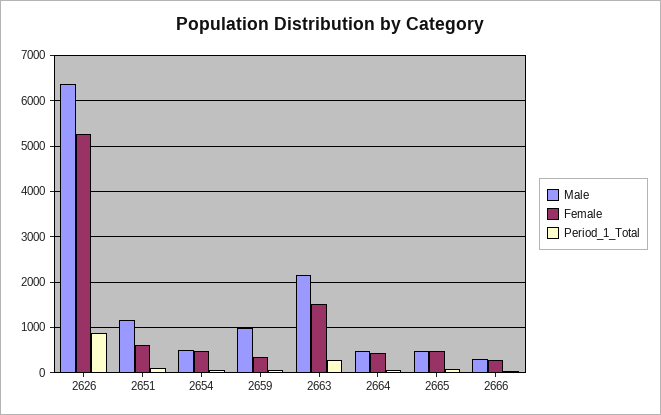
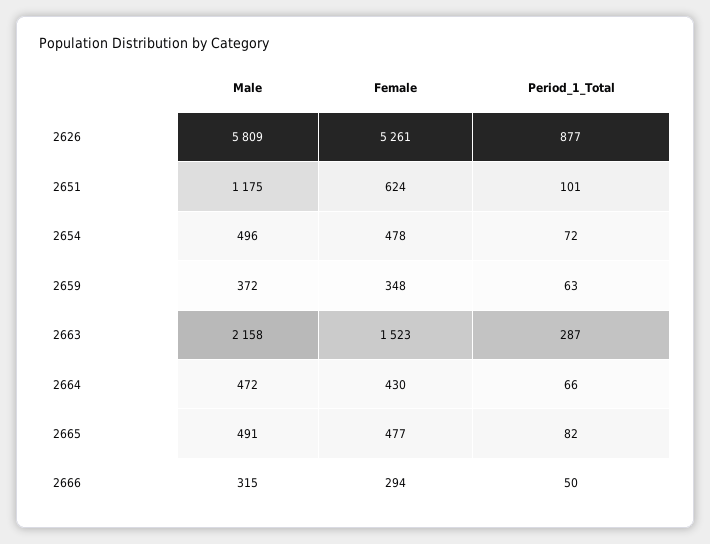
  {
    "Male": {
-     "2626": 6400,
+     "2626": 5809,
      "2651": 1175,
      "2654": 496,
-     "2659": 1000,
+     "2659": 372,
      "2663": 2158,
      "2664": 472,
      "2665": 491,
      "2666": 315
    },
    "Female": {
      "2626": 5261,
      "2651": 624,
      "2654": 478,
      "2659": 348,
      "2663": 1523,
      "2664": 430,
      "2665": 477,
      "2666": 294
    },
    "Period_1_Total": {
      "2626": 877,
      "2651": 101,
      "2654": 72,
      "2659": 63,
      "2663": 287,
      "2664": 66,
      "2665": 82,
      "2666": 50
    }
  }

